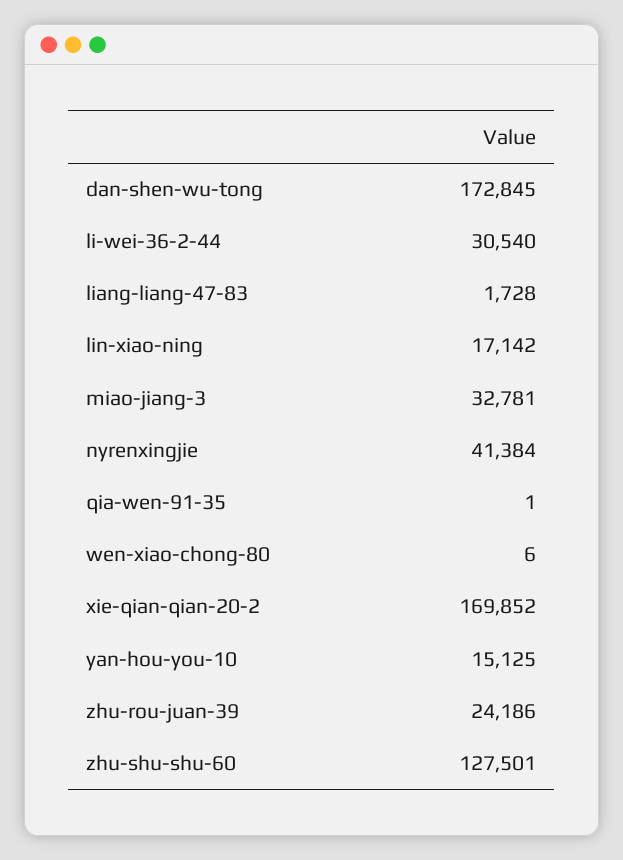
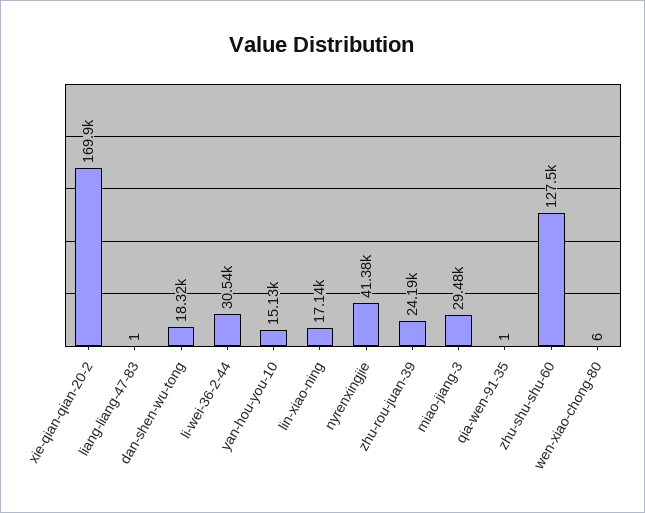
  {
-   "dan-shen-wu-tong": 172845,
+   "dan-shen-wu-tong": 18320,
    "li-wei-36-2-44": 30540,
-   "liang-liang-47-83": 1728,
+   "liang-liang-47-83": 1,
    "lin-xiao-ning": 17142,
-   "miao-jiang-3": 32781,
+   "miao-jiang-3": 29480,
    "nyrenxingjie": 41384,
    "qia-wen-91-35": 1,
    "wen-xiao-chong-80": 6,
    "xie-qian-qian-20-2": 169852,
    "yan-hou-you-10": 15125,
    "zhu-rou-juan-39": 24186,
    "zhu-shu-shu-60": 127501
  }

